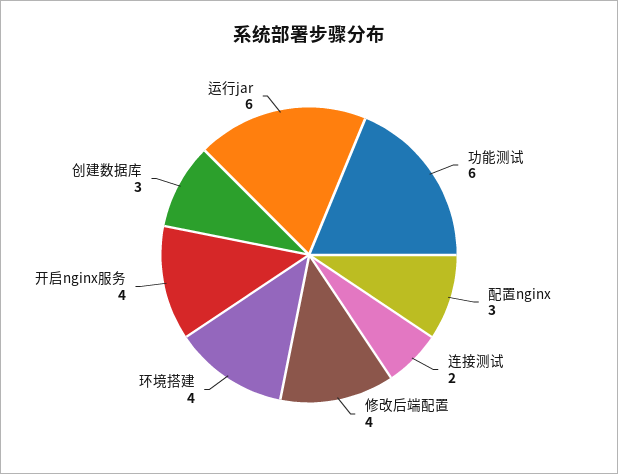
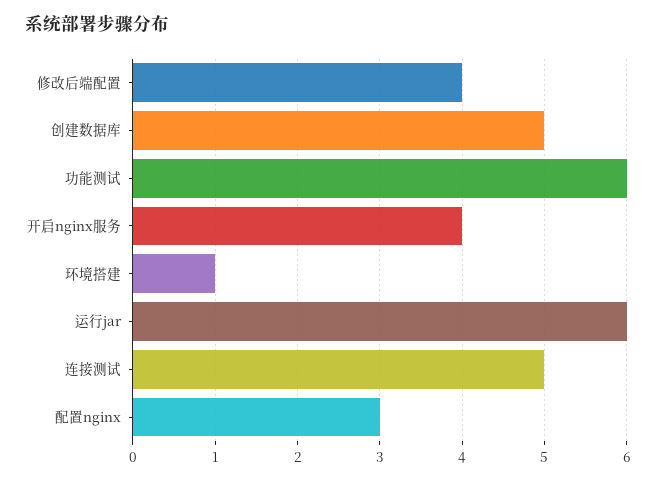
  {
    "功能测试": 6,
    "配置nginx": 3,
-   "连接测试": 2,
+   "连接测试": 5,
    "修改后端配置": 4,
-   "环境搭建": 4,
+   "环境搭建": 1,
    "开启nginx服务": 4,
-   "创建数据库": 3,
+   "创建数据库": 5,
    "运行jar": 6
  }

